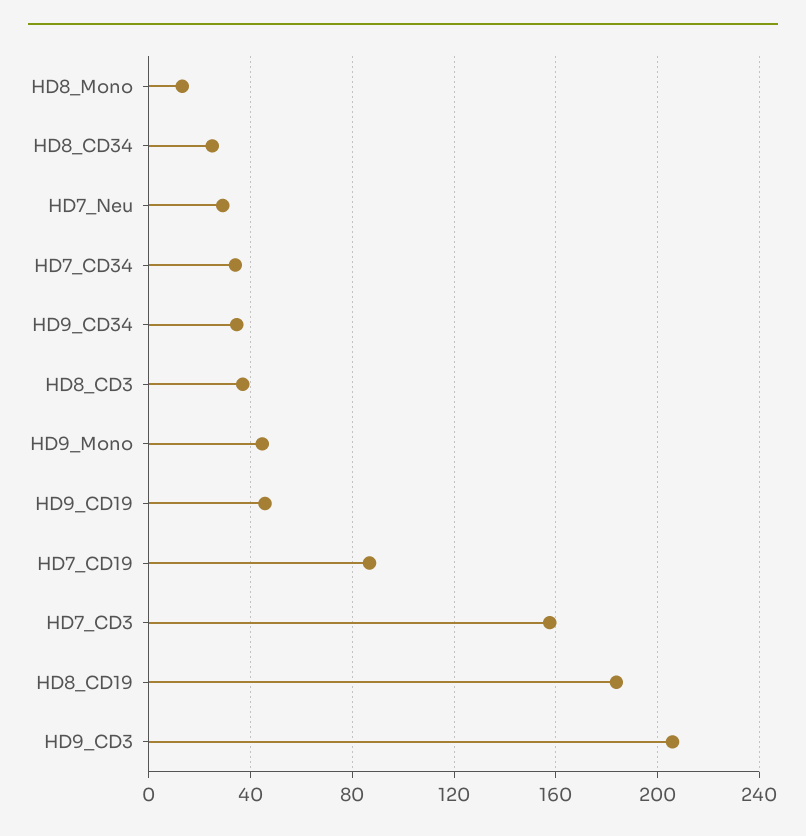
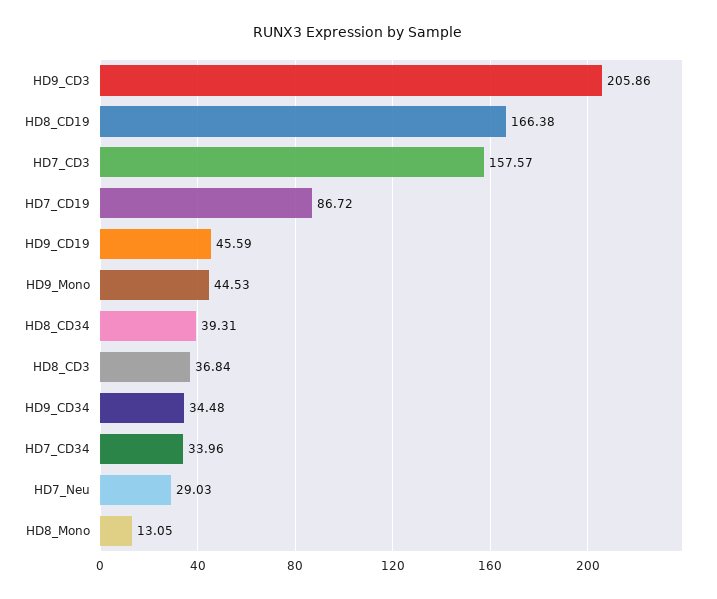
  {
    "HD8_Mono": 13.05,
-   "HD8_CD34": 25,
+   "HD8_CD34": 39.31,
    "HD7_Neu": 29.03,
    "HD7_CD34": 33.96,
    "HD9_CD34": 34.48,
    "HD8_CD3": 36.84,
    "HD9_Mono": 44.53,
    "HD9_CD19": 45.59,
    "HD7_CD19": 86.72,
    "HD7_CD3": 157.57,
-   "HD8_CD19": 185,
+   "HD8_CD19": 166.38,
    "HD9_CD3": 205.86
  }

